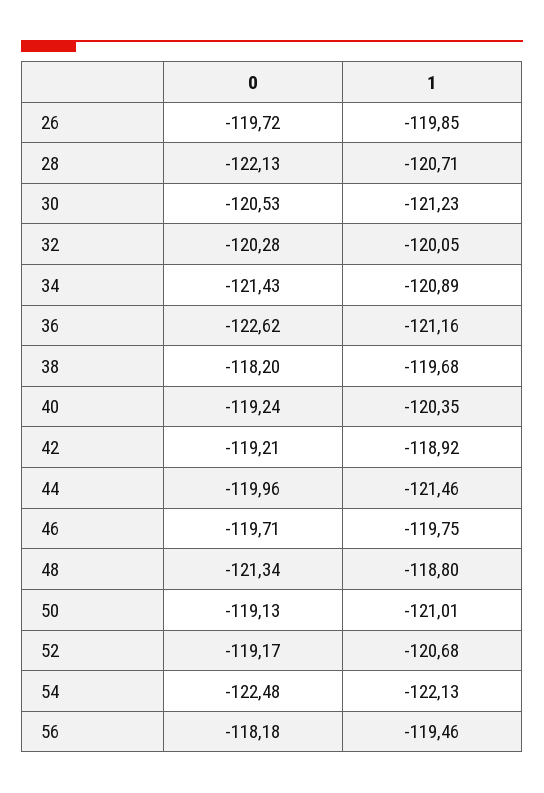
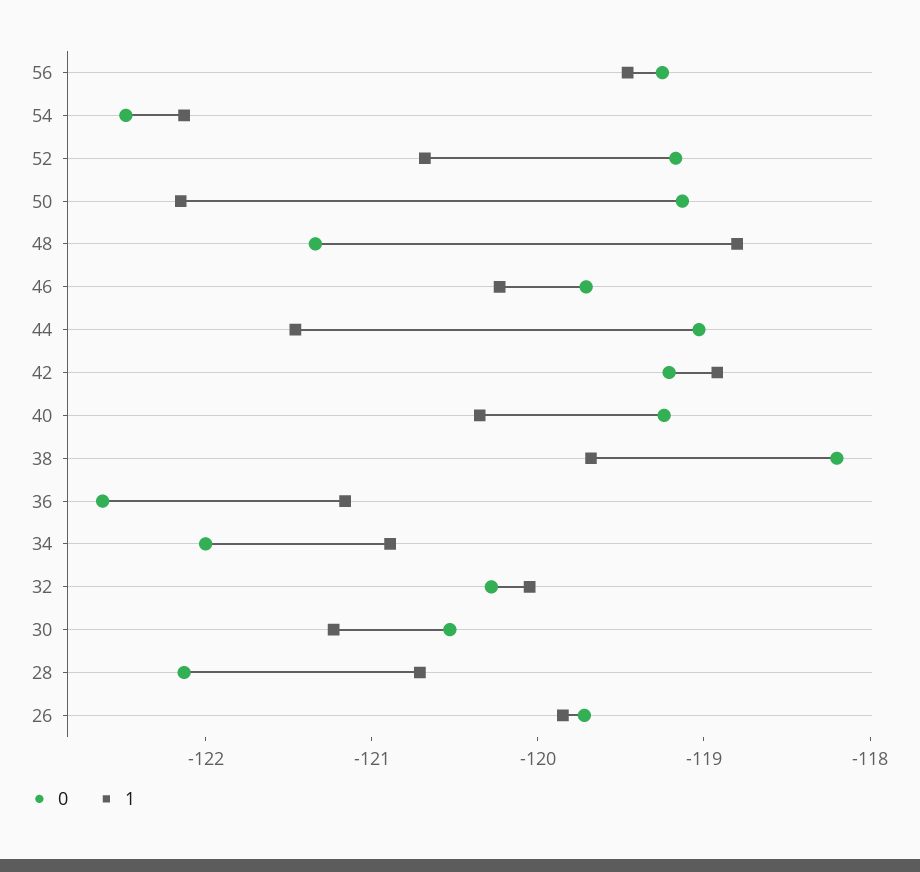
  {
    "0": {
      "26": -119.72,
      "28": -122.13,
      "30": -120.53,
      "32": -120.28,
-     "34": -121.43,
+     "34": -122,
      "36": -122.62,
      "38": -118.2,
      "40": -119.24,
      "42": -119.21,
-     "44": -119.96,
+     "44": -119,
      "46": -119.71,
      "48": -121.34,
      "50": -119.13,
      "52": -119.17,
      "54": -122.48,
-     "56": -118.18
+     "56": -119.2
    },
    "1": {
      "26": -119.85,
      "28": -120.71,
      "30": -121.23,
      "32": -120.05,
      "34": -120.89,
      "36": -121.16,
      "38": -119.68,
      "40": -120.35,
      "42": -118.92,
      "44": -121.46,
-     "46": -119.75,
+     "46": -120.2,
      "48": -118.8,
-     "50": -121.01,
+     "50": -122.2,
      "52": -120.68,
      "54": -122.13,
      "56": -119.46
    }
  }

